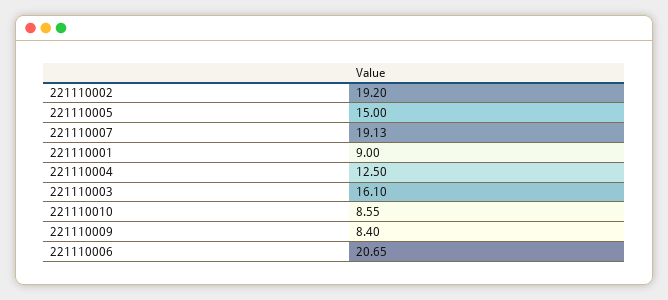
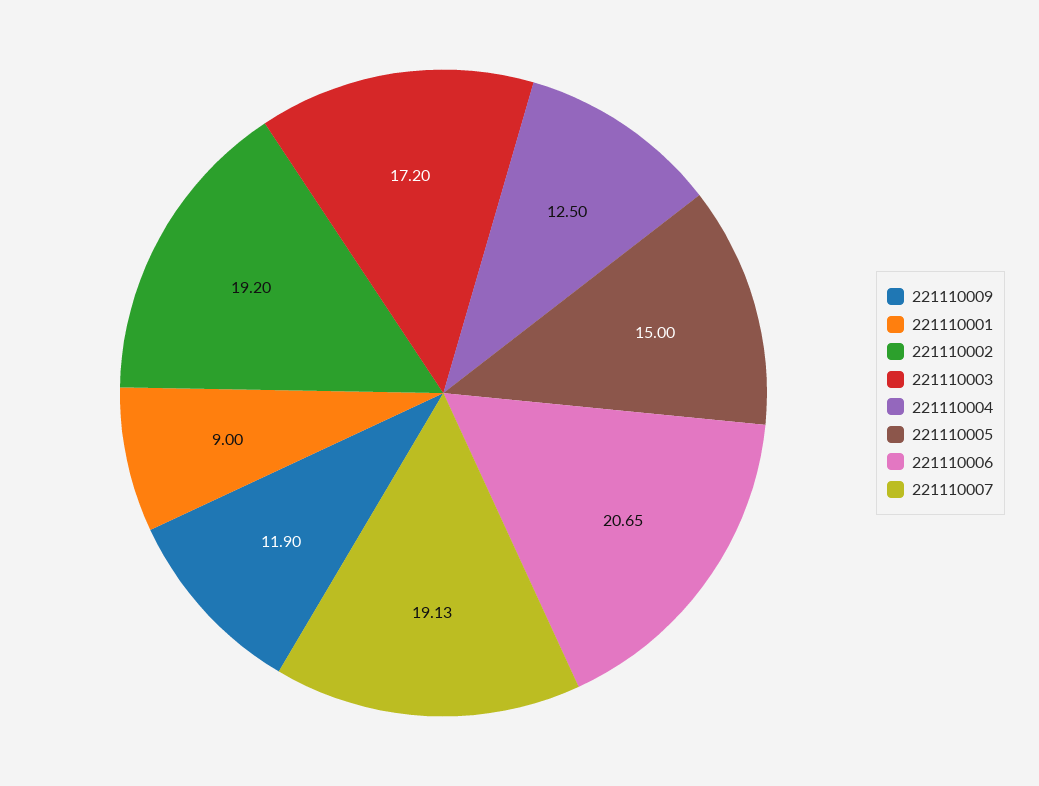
  {
    "221110002": 19.2,
    "221110005": 15,
    "221110007": 19.13,
    "221110001": 9,
    "221110004": 12.5,
-   "221110003": 16.1,
+   "221110003": 17.2,
-   "221110010": 8.55,
-   "221110009": 8.4,
+   "221110009": 11.9,
    "221110006": 20.65
  }

